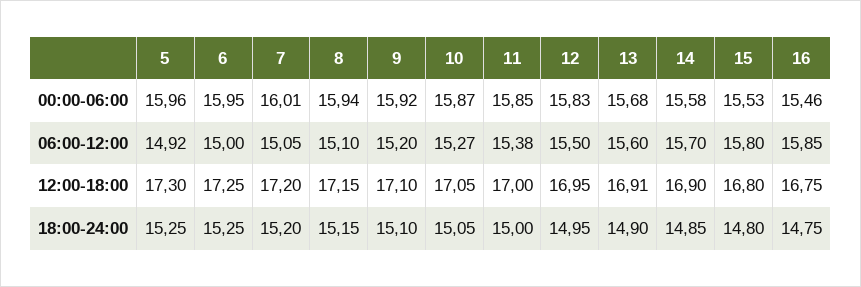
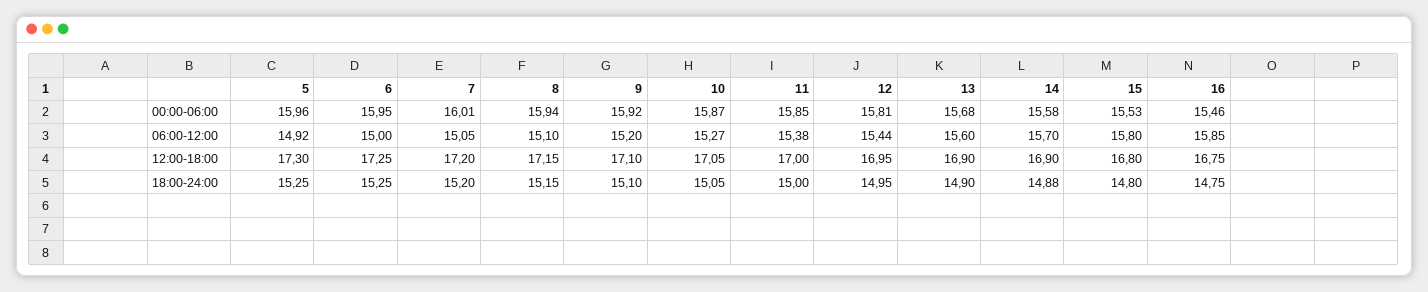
  {
    "5": {
      "00:00-06:00": 15.96,
      "06:00-12:00": 14.92,
      "12:00-18:00": 17.3,
      "18:00-24:00": 15.25
    },
    "6": {
      "00:00-06:00": 15.95,
      "06:00-12:00": 15,
      "12:00-18:00": 17.25,
      "18:00-24:00": 15.25
    },
    "7": {
      "00:00-06:00": 16.01,
      "06:00-12:00": 15.05,
      "12:00-18:00": 17.2,
      "18:00-24:00": 15.2
    },
    "8": {
      "00:00-06:00": 15.94,
      "06:00-12:00": 15.1,
      "12:00-18:00": 17.15,
      "18:00-24:00": 15.15
    },
    "9": {
      "00:00-06:00": 15.92,
      "06:00-12:00": 15.2,
      "12:00-18:00": 17.1,
      "18:00-24:00": 15.1
    },
    "10": {
      "00:00-06:00": 15.87,
      "06:00-12:00": 15.27,
      "12:00-18:00": 17.05,
      "18:00-24:00": 15.05
    },
    "11": {
      "00:00-06:00": 15.85,
      "06:00-12:00": 15.38,
      "12:00-18:00": 17,
      "18:00-24:00": 15
    },
    "12": {
-     "00:00-06:00": 15.83,
+     "00:00-06:00": 15.81,
-     "06:00-12:00": 15.5,
+     "06:00-12:00": 15.44,
      "12:00-18:00": 16.95,
      "18:00-24:00": 14.95
    },
    "13": {
      "00:00-06:00": 15.68,
      "06:00-12:00": 15.6,
-     "12:00-18:00": 16.91,
+     "12:00-18:00": 16.9,
      "18:00-24:00": 14.9
    },
    "14": {
      "00:00-06:00": 15.58,
      "06:00-12:00": 15.7,
      "12:00-18:00": 16.9,
-     "18:00-24:00": 14.85
+     "18:00-24:00": 14.88
    },
    "15": {
      "00:00-06:00": 15.53,
      "06:00-12:00": 15.8,
      "12:00-18:00": 16.8,
      "18:00-24:00": 14.8
    },
    "16": {
      "00:00-06:00": 15.46,
      "06:00-12:00": 15.85,
      "12:00-18:00": 16.75,
      "18:00-24:00": 14.75
    }
  }

